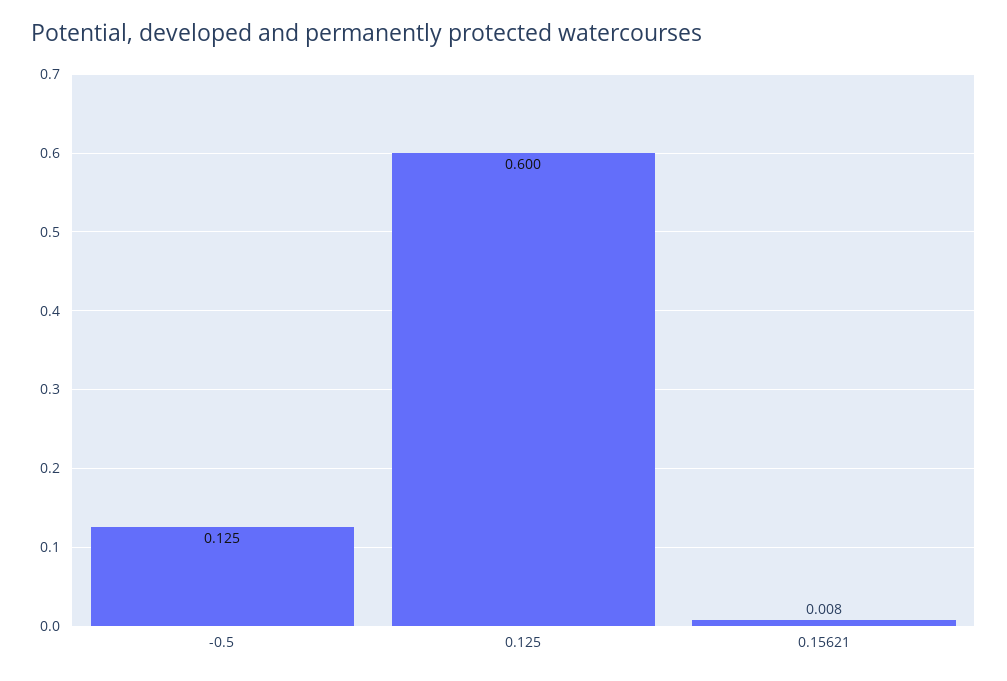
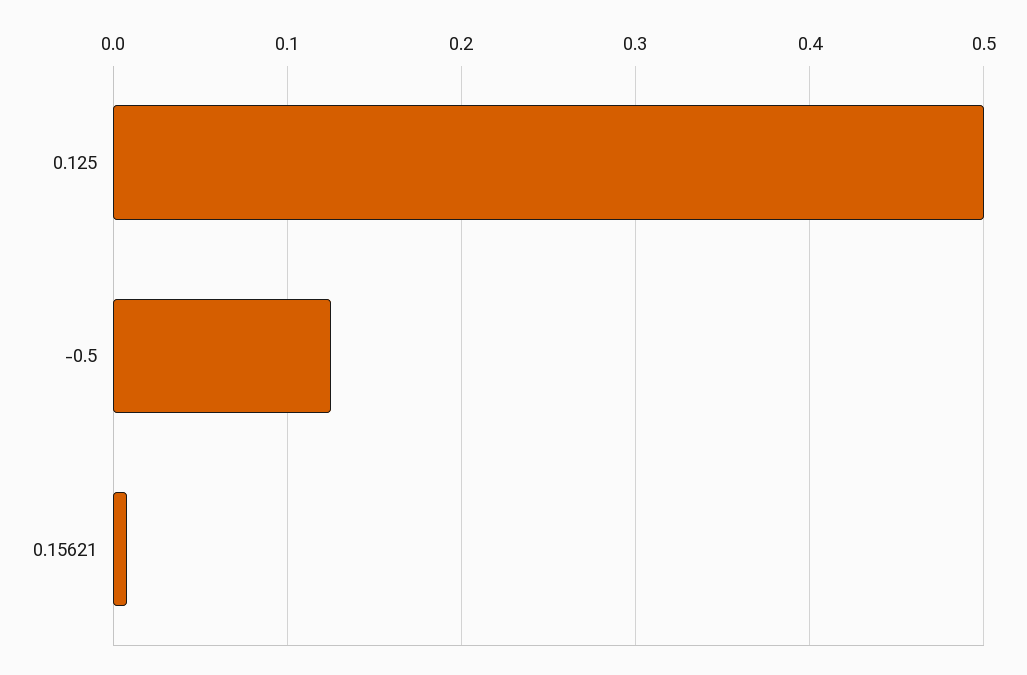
  {
    "-0.5": 0.125,
-   "0.125": 0.6,
+   "0.125": 0.5,
    "0.15621": 0.008
  }

